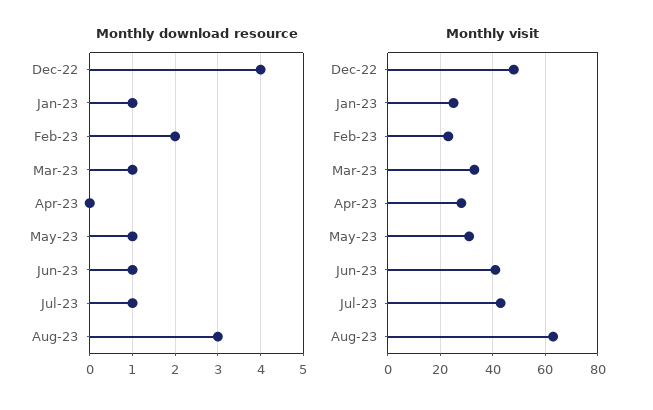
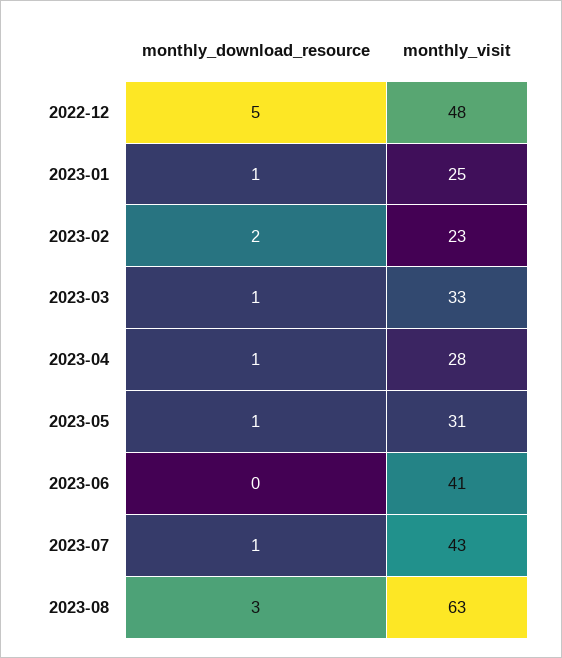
  {
    "Monthly download resource": {
-     "Dec-22": 4,
+     "Dec-22": 5,
      "Jan-23": 1,
      "Feb-23": 2,
      "Mar-23": 1,
-     "Apr-23": 0,
+     "Apr-23": 1,
      "May-23": 1,
-     "Jun-23": 1,
+     "Jun-23": 0,
      "Jul-23": 1,
      "Aug-23": 3
    },
    "Monthly visit": {
      "Dec-22": 48,
      "Jan-23": 25,
      "Feb-23": 23,
      "Mar-23": 33,
      "Apr-23": 28,
      "May-23": 31,
      "Jun-23": 41,
      "Jul-23": 43,
      "Aug-23": 63
    }
  }

